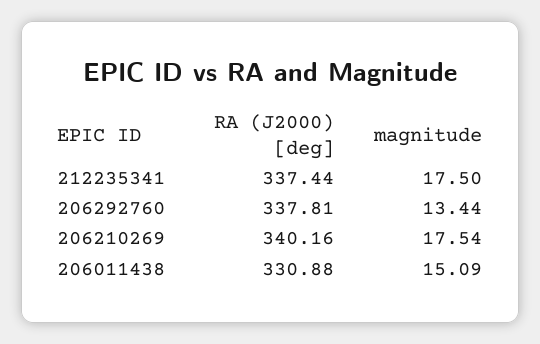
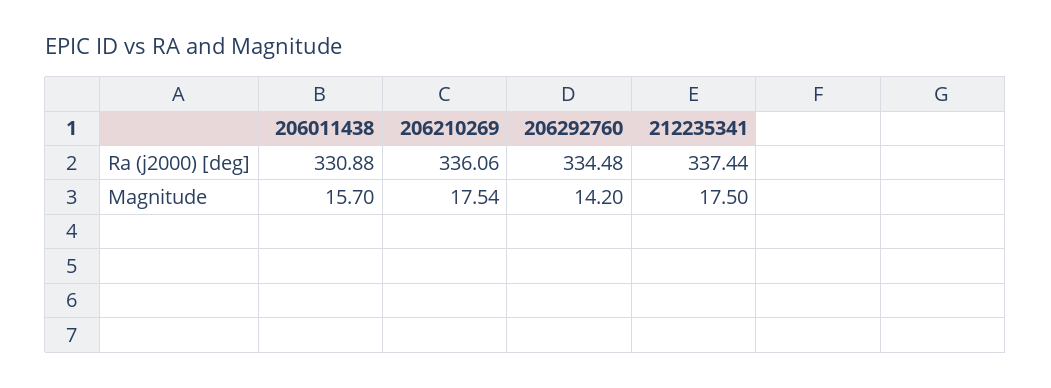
  {
    "RA (J2000) [deg]": {
      "212235341": 337.44,
-     "206292760": 337.81,
+     "206292760": 334.48,
-     "206210269": 340.16,
+     "206210269": 336.06,
      "206011438": 330.88
    },
    "magnitude": {
      "212235341": 17.5,
-     "206292760": 13.44,
+     "206292760": 14.2,
      "206210269": 17.54,
-     "206011438": 15.09
+     "206011438": 15.7
    }
  }

